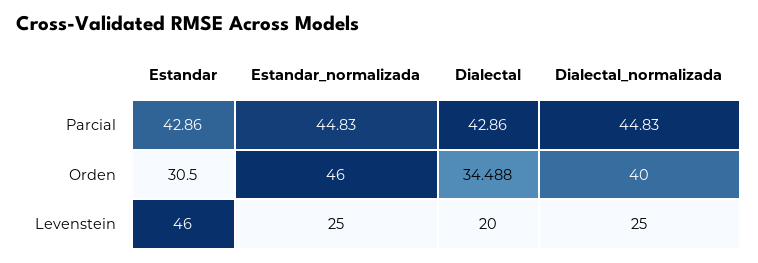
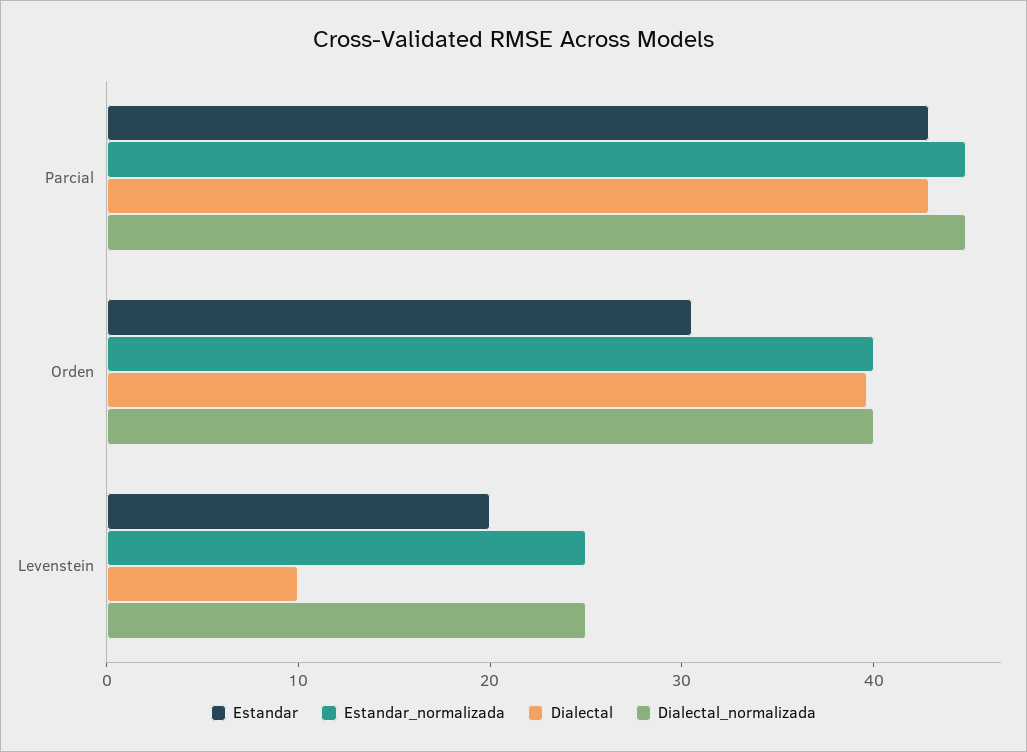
  {
    "Estandar": {
      "Parcial": 42.86,
      "Orden": 30.5,
-     "Levenstein": 46
+     "Levenstein": 20
    },
    "Estandar_normalizada": {
      "Parcial": 44.83,
-     "Orden": 46,
+     "Orden": 40,
      "Levenstein": 25
    },
    "Dialectal": {
      "Parcial": 42.86,
-     "Orden": 34.488,
+     "Orden": 40,
-     "Levenstein": 20
+     "Levenstein": 10
    },
    "Dialectal_normalizada": {
      "Parcial": 44.83,
      "Orden": 40,
      "Levenstein": 25
    }
  }

